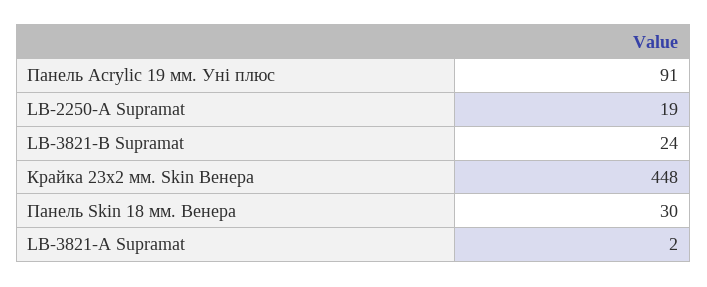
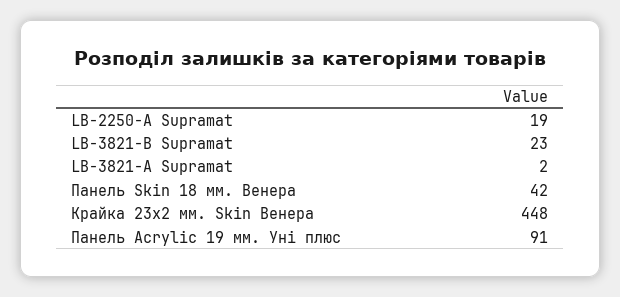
  {
    "Панель Acrylic 19 мм. Уні плюс": 91,
    "LB-2250-А Supramat": 19,
-   "LB-3821-В Supramat": 24,
+   "LB-3821-В Supramat": 23,
    "Крайка 23x2 мм. Skin Венера": 448,
-   "Панель Skin 18 мм. Венера": 30,
+   "Панель Skin 18 мм. Венера": 42,
    "LB-3821-А Supramat": 2
  }

